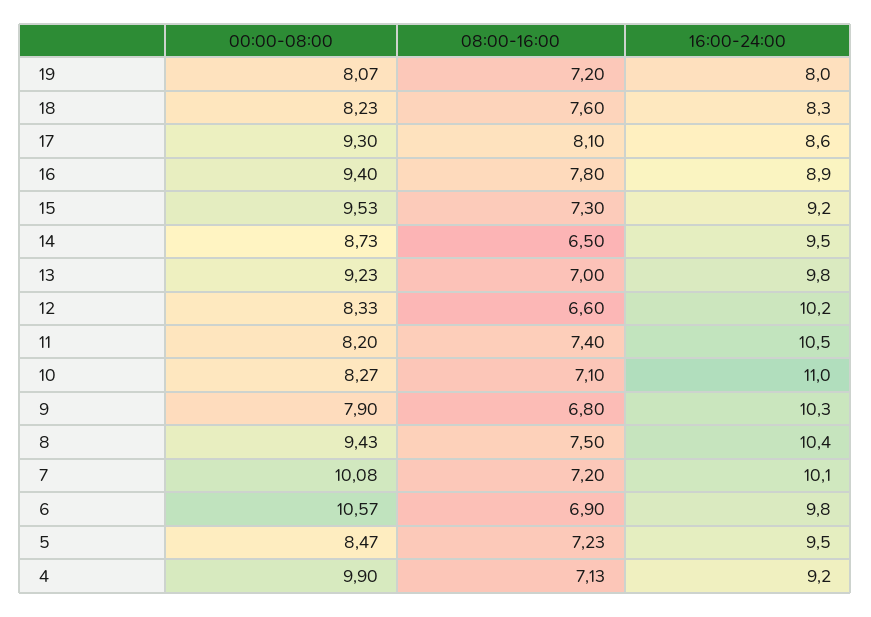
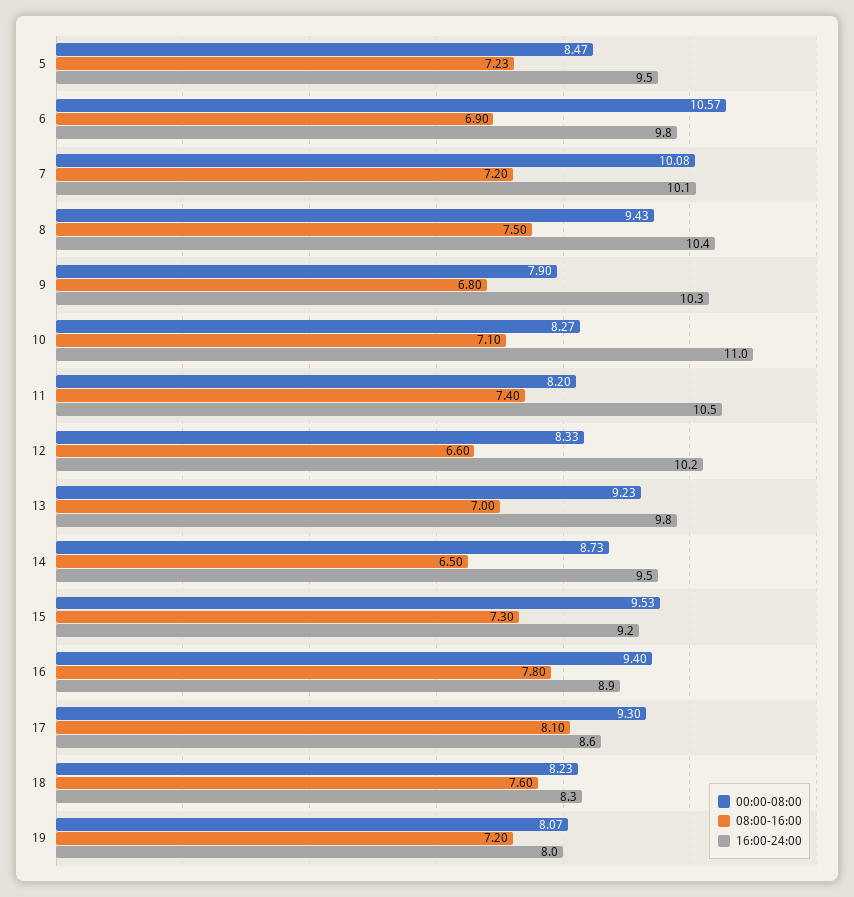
  {
    "00:00-08:00": {
      "19": 8.07,
      "18": 8.23,
      "17": 9.3,
      "16": 9.4,
      "15": 9.53,
      "14": 8.73,
      "13": 9.23,
      "12": 8.33,
      "11": 8.2,
      "10": 8.27,
      "9": 7.9,
      "8": 9.43,
      "7": 10.08,
      "6": 10.57,
-     "5": 8.47,
+     "5": 8.47
-     "4": 9.9
    },
    "08:00-16:00": {
      "19": 7.2,
      "18": 7.6,
      "17": 8.1,
      "16": 7.8,
      "15": 7.3,
      "14": 6.5,
      "13": 7,
      "12": 6.6,
      "11": 7.4,
      "10": 7.1,
      "9": 6.8,
      "8": 7.5,
      "7": 7.2,
      "6": 6.9,
-     "5": 7.23,
+     "5": 7.23
-     "4": 7.13
    },
    "16:00-24:00": {
      "19": 8,
      "18": 8.3,
      "17": 8.6,
      "16": 8.9,
      "15": 9.2,
      "14": 9.5,
      "13": 9.8,
      "12": 10.2,
      "11": 10.5,
      "10": 11,
      "9": 10.3,
      "8": 10.4,
      "7": 10.1,
      "6": 9.8,
-     "5": 9.5,
+     "5": 9.5
-     "4": 9.2
    }
  }

